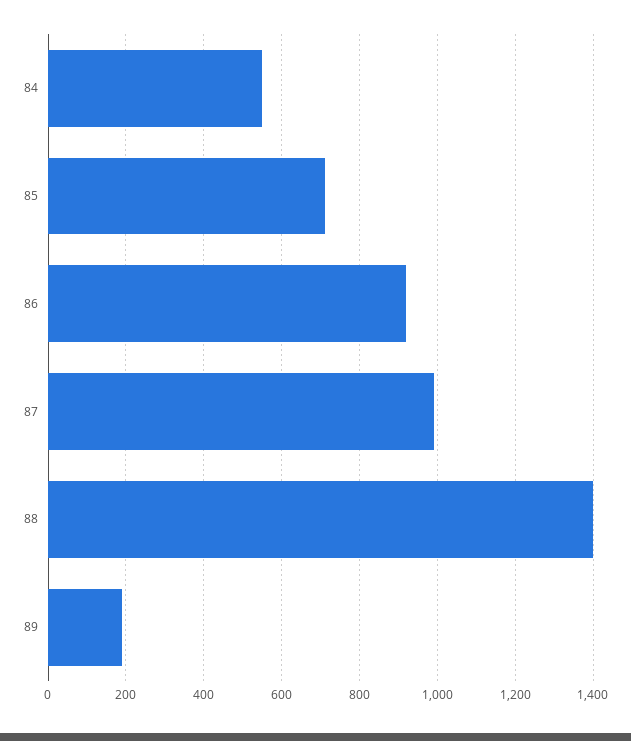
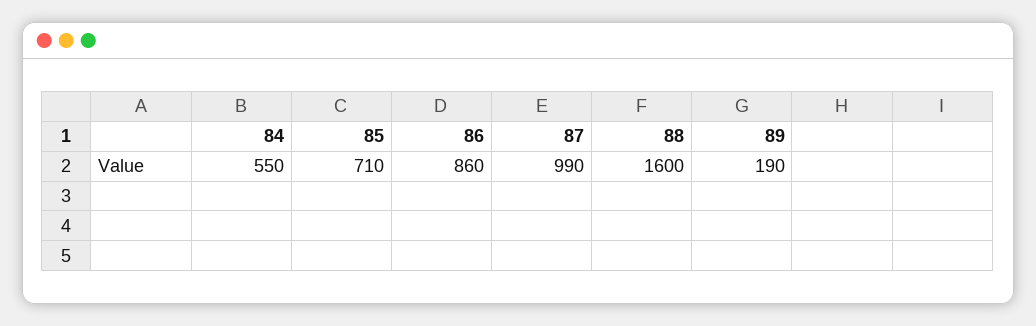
  {
    "84": 550,
    "85": 710,
-   "86": 920,
+   "86": 860,
    "87": 990,
-   "88": 1400,
+   "88": 1600,
    "89": 190
  }

